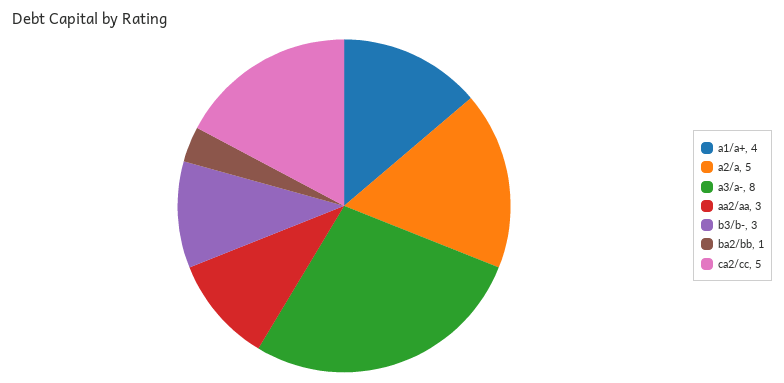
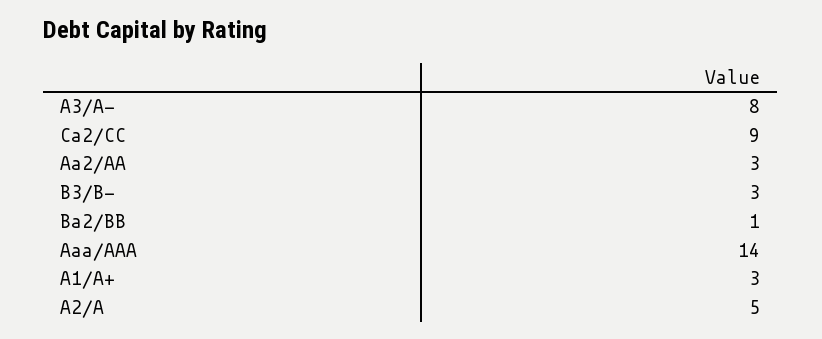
  {
-   "a1/a+": 4,
+   "a1/a+": 3,
    "a2/a": 5,
    "a3/a-": 8,
    "aa2/aa": 3,
    "b3/b-": 3,
    "ba2/bb": 1,
-   "ca2/cc": 5
+   "ca2/cc": 9,
+   "Aaa/AAA": 14
  }

